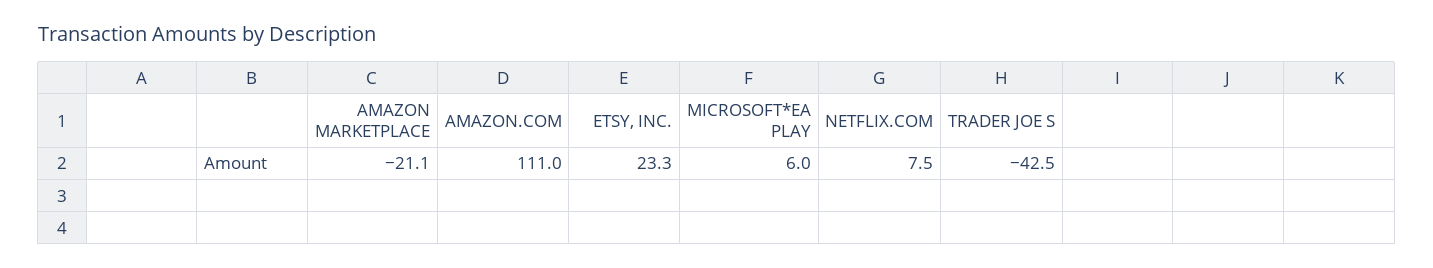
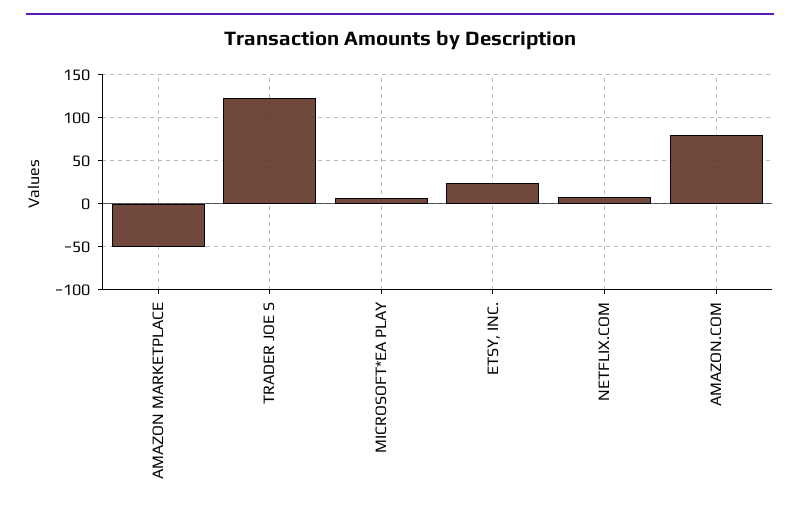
  {
-   "AMAZON MARKETPLACE": -21.1,
+   "AMAZON MARKETPLACE": -50,
-   "AMAZON.COM": 111,
+   "AMAZON.COM": 80,
    "ETSY, INC.": 23.3,
    "MICROSOFT*EA PLAY": 6,
    "NETFLIX.COM": 7.5,
-   "TRADER JOE S": -42.5
+   "TRADER JOE S": 120
  }

